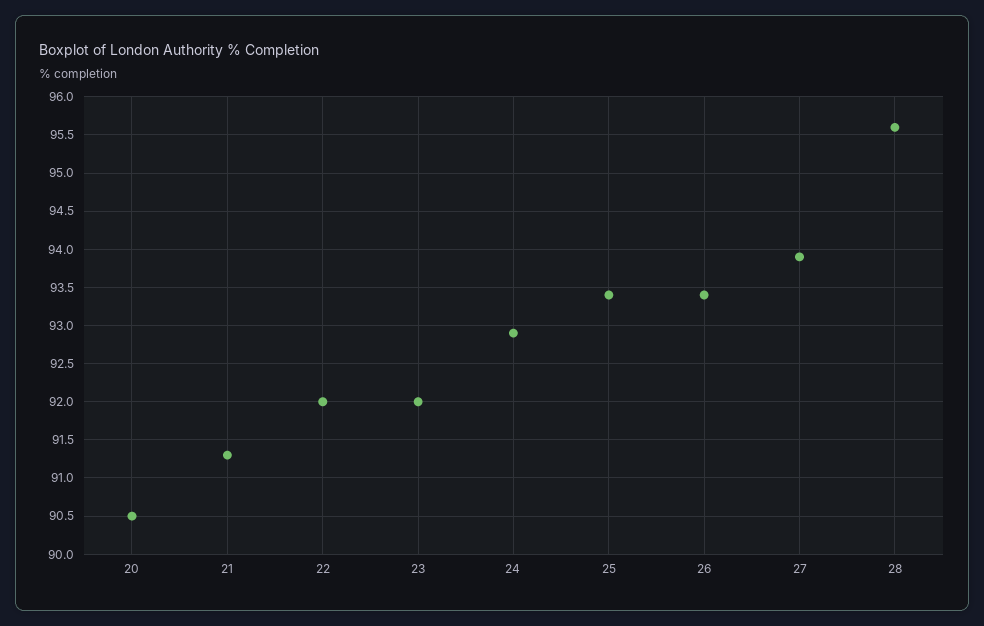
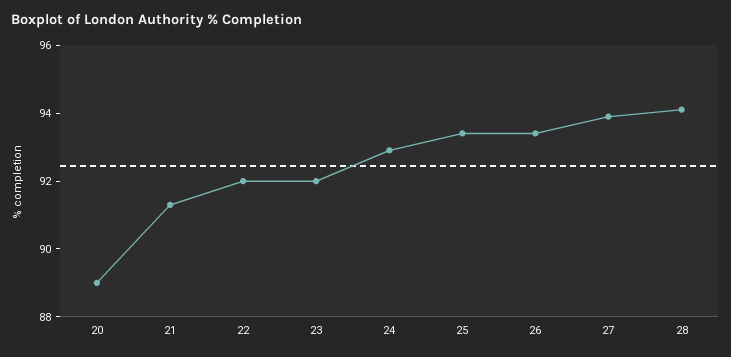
  {
-   "20": 90.5,
+   "20": 89,
    "21": 91.3,
    "22": 92,
    "23": 92,
    "24": 92.9,
    "25": 93.4,
    "26": 93.4,
    "27": 93.9,
-   "28": 95.6
+   "28": 94
  }

